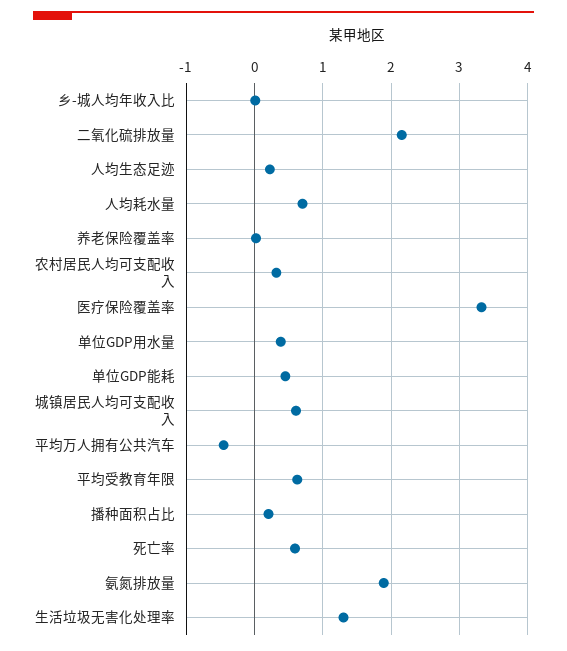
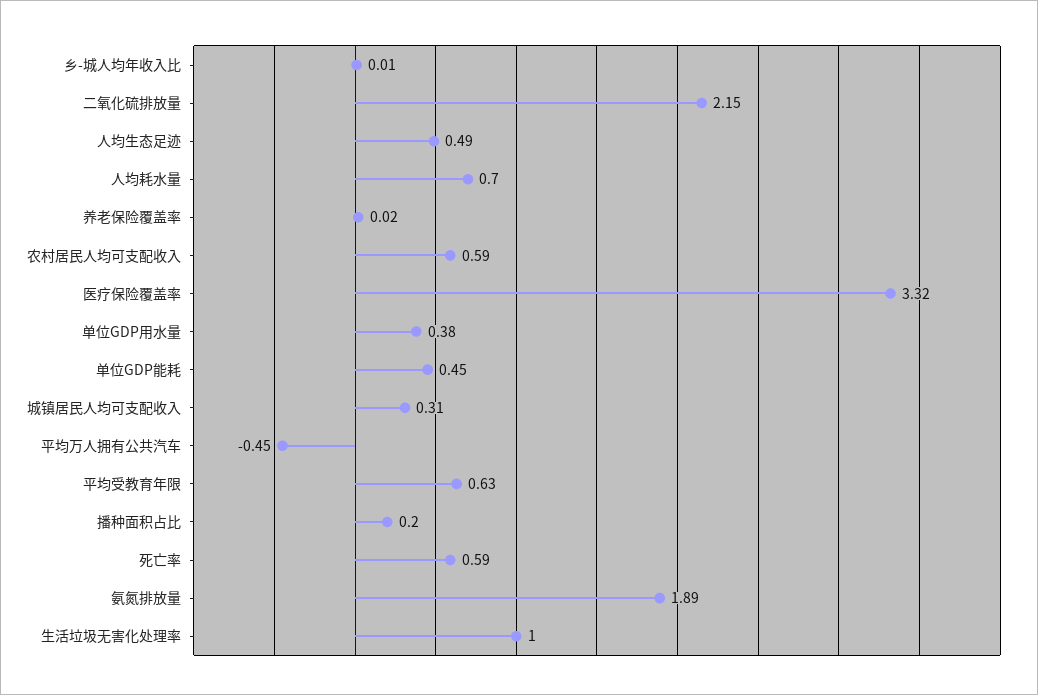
  {
    "乡-城人均年收入比": 0.01,
    "二氧化硫排放量": 2.15,
-   "人均生态足迹": 0.2,
+   "人均生态足迹": 0.49,
    "人均耗水量": 0.7,
    "养老保险覆盖率": 0.02,
-   "农村居民人均可支配收入": 0.3,
+   "农村居民人均可支配收入": 0.59,
    "医疗保险覆盖率": 3.32,
    "单位GDP用水量": 0.38,
    "单位GDP能耗": 0.45,
-   "城镇居民人均可支配收入": 0.6,
+   "城镇居民人均可支配收入": 0.31,
    "平均万人拥有公共汽车": -0.45,
    "平均受教育年限": 0.63,
    "播种面积占比": 0.2,
    "死亡率": 0.59,
    "氨氮排放量": 1.89,
-   "生活垃圾无害化处理率": 1.3
+   "生活垃圾无害化处理率": 1
  }

